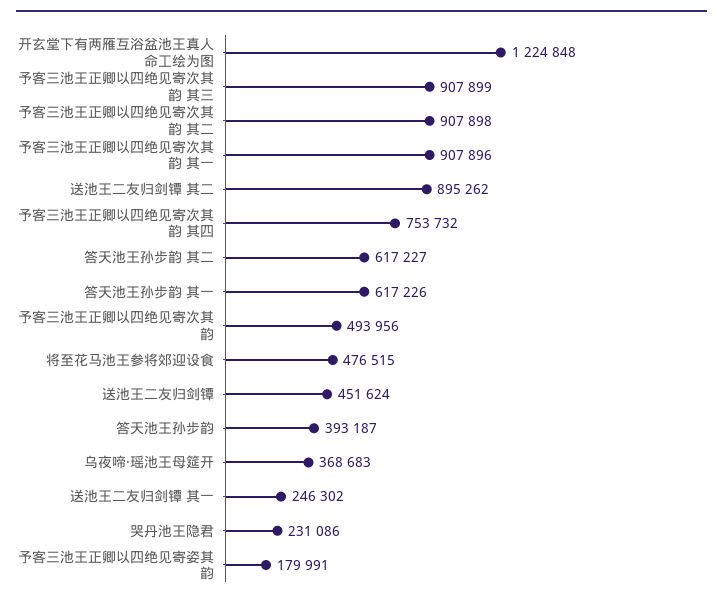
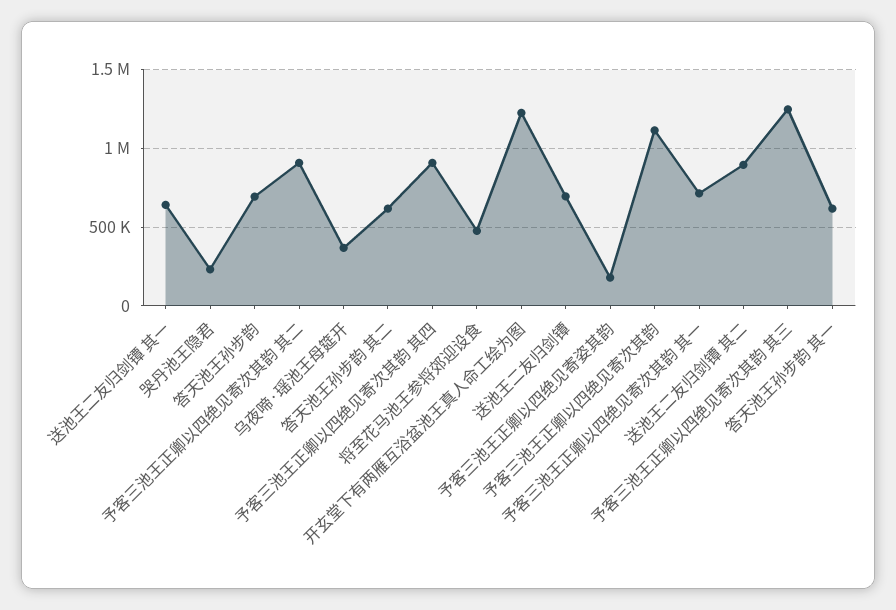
  {
    "开玄堂下有两雁互浴盆池王真人命工绘为图": 1224848,
-   "予客三池王正卿以四绝见寄次其韵 其三": 907899,
+   "予客三池王正卿以四绝见寄次其韵 其三": 1250000,
    "予客三池王正卿以四绝见寄次其韵 其二": 907898,
-   "予客三池王正卿以四绝见寄次其韵 其一": 907896,
+   "予客三池王正卿以四绝见寄次其韵 其一": 700000,
    "送池王二友归剑镡 其二": 895262,
-   "予客三池王正卿以四绝见寄次其韵 其四": 753732,
+   "予客三池王正卿以四绝见寄次其韵 其四": 900000,
    "答天池王孙步韵 其二": 617227,
    "答天池王孙步韵 其一": 617226,
-   "予客三池王正卿以四绝见寄次其韵": 493956,
+   "予客三池王正卿以四绝见寄次其韵": 1100000,
    "将至花马池王参将郊迎设食": 476515,
-   "送池王二友归剑镡": 451624,
+   "送池王二友归剑镡": 700000,
-   "答天池王孙步韵": 393187,
+   "答天池王孙步韵": 700000,
    "乌夜啼·瑶池王母筵开": 368683,
-   "送池王二友归剑镡 其一": 246302,
+   "送池王二友归剑镡 其一": 650000,
    "哭丹池王隐君": 231086,
    "予客三池王正卿以四绝见寄姿其韵": 179991
  }

